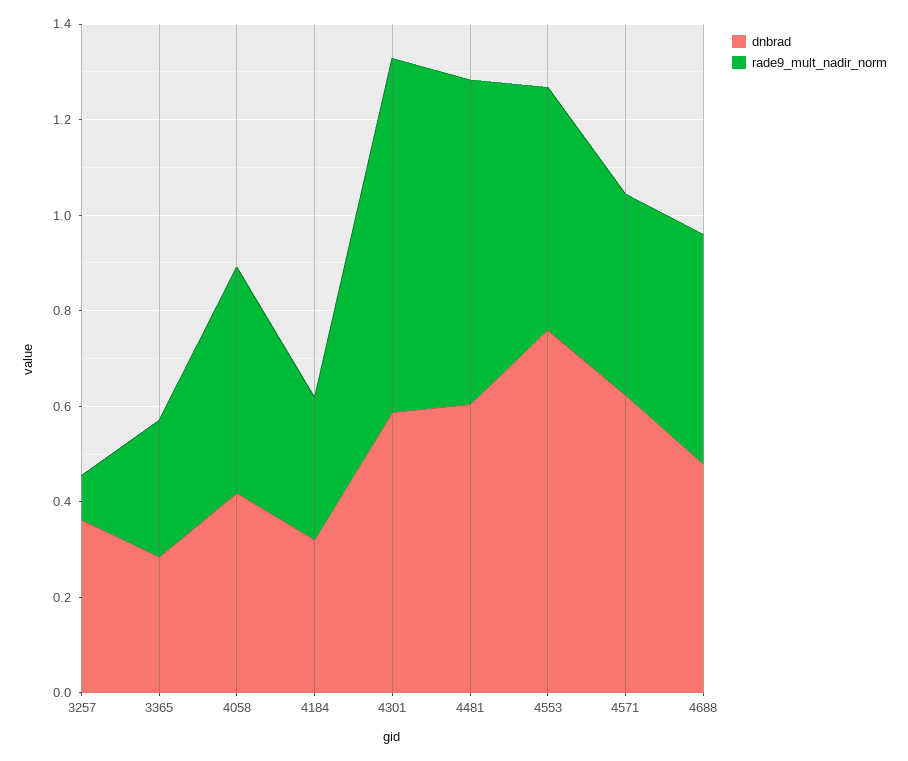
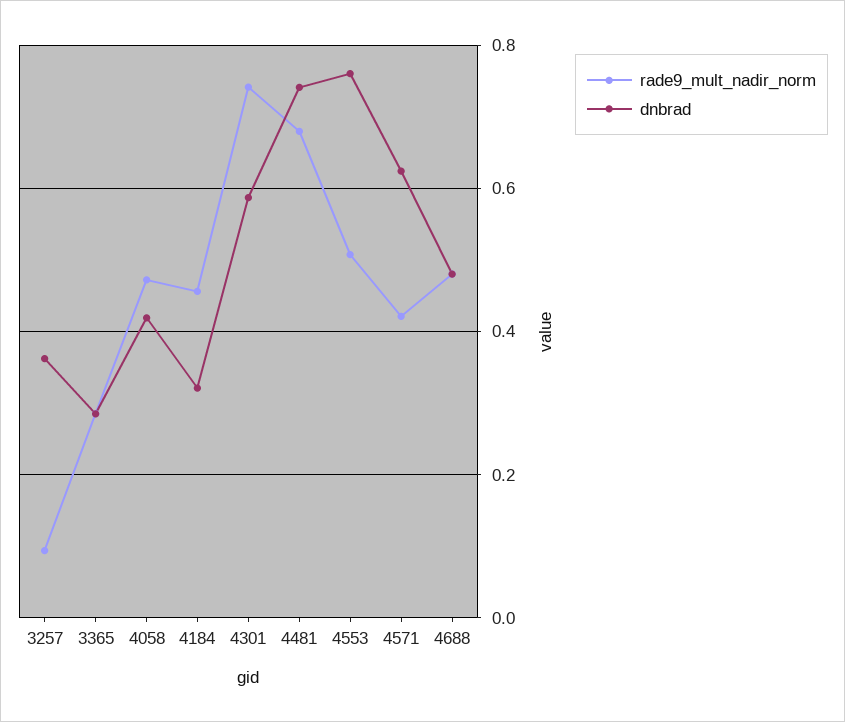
  {
    "dnbrad": {
      "3257": 0.36,
      "3365": 0.28,
      "4058": 0.42,
      "4184": 0.32,
      "4301": 0.58,
-     "4481": 0.6,
+     "4481": 0.74,
      "4553": 0.76,
      "4571": 0.62,
      "4688": 0.48
    },
    "rade9_mult_nadir_norm": {
      "3257": 0.1,
      "3365": 0.28,
      "4058": 0.48,
-     "4184": 0.3,
+     "4184": 0.46,
      "4301": 0.74,
      "4481": 0.68,
      "4553": 0.5,
      "4571": 0.42,
      "4688": 0.48
    }
  }

